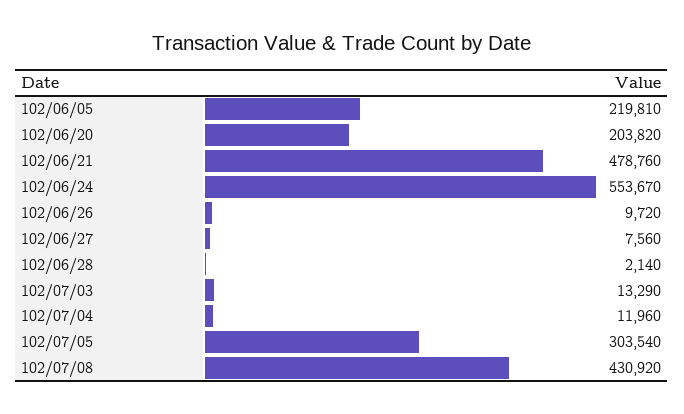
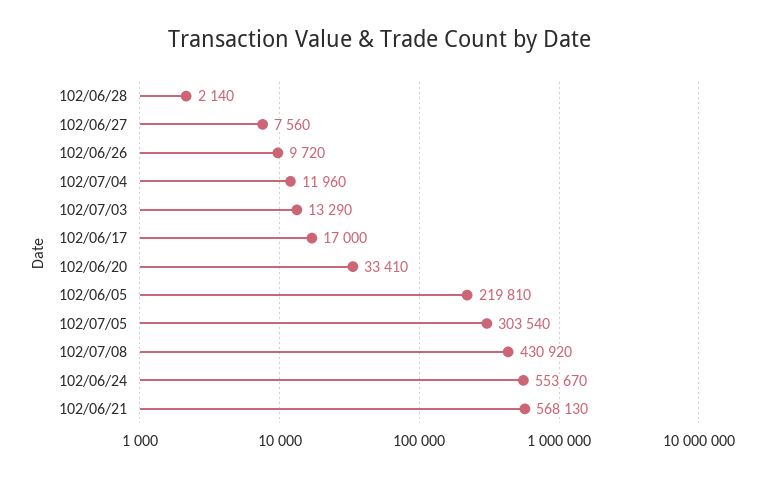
  {
    "102/06/05": 219810,
-   "102/06/20": 203820,
+   "102/06/20": 33410,
-   "102/06/21": 478760,
+   "102/06/21": 568130,
    "102/06/24": 553670,
    "102/06/26": 9720,
    "102/06/27": 7560,
    "102/06/28": 2140,
    "102/07/03": 13290,
    "102/07/04": 11960,
    "102/07/05": 303540,
-   "102/07/08": 430920
+   "102/07/08": 430920,
+   "102/06/17": 17000
  }

